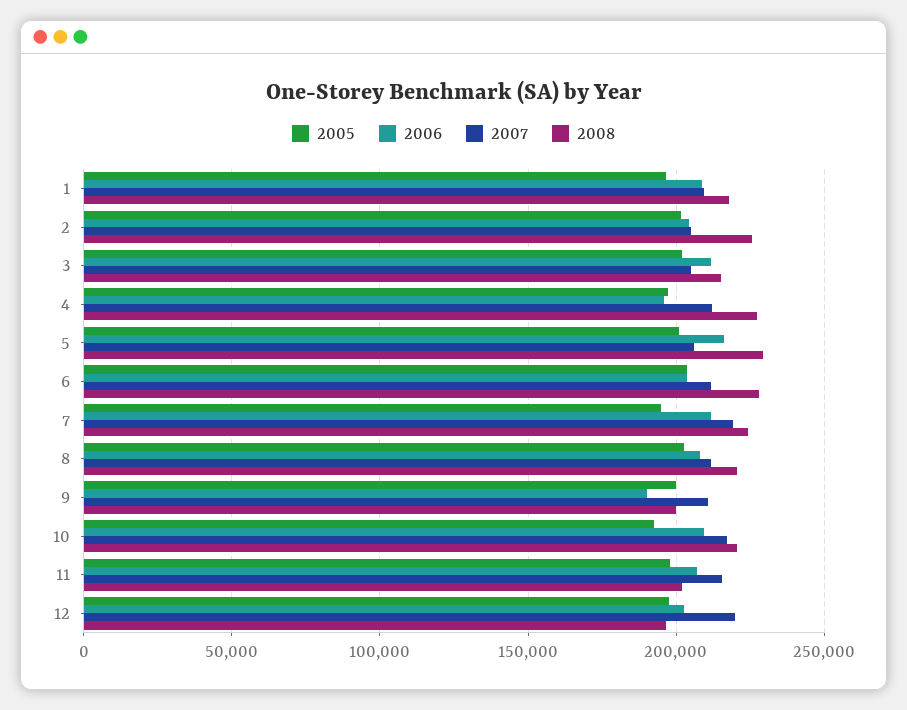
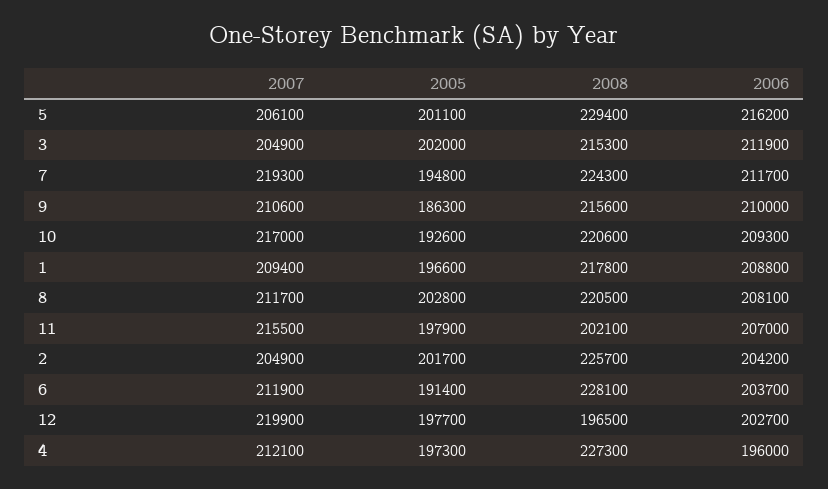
  {
    "2005": {
      "1": 196600,
      "2": 201700,
      "3": 202000,
      "4": 197300,
      "5": 201100,
-     "6": 205000,
+     "6": 191400,
      "7": 194800,
      "8": 202800,
-     "9": 200000,
+     "9": 186300,
      "10": 192600,
      "11": 197900,
      "12": 197700
    },
    "2006": {
      "1": 208800,
      "2": 204200,
      "3": 211900,
      "4": 196000,
      "5": 216200,
      "6": 203700,
      "7": 211700,
      "8": 208100,
-     "9": 190000,
+     "9": 210000,
      "10": 209300,
      "11": 207000,
      "12": 202700
    },
    "2007": {
      "1": 209400,
      "2": 204900,
      "3": 204900,
      "4": 212100,
      "5": 206100,
      "6": 211900,
      "7": 219300,
      "8": 211700,
      "9": 210600,
      "10": 217000,
      "11": 215500,
      "12": 219900
    },
    "2008": {
      "1": 217800,
      "2": 225700,
      "3": 215300,
      "4": 227300,
      "5": 229400,
      "6": 228100,
      "7": 224300,
      "8": 220500,
-     "9": 200000,
+     "9": 215600,
      "10": 220600,
      "11": 202100,
      "12": 196500
    }
  }

